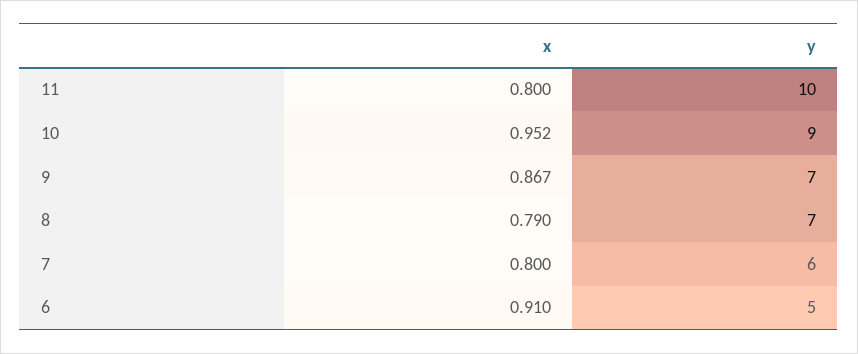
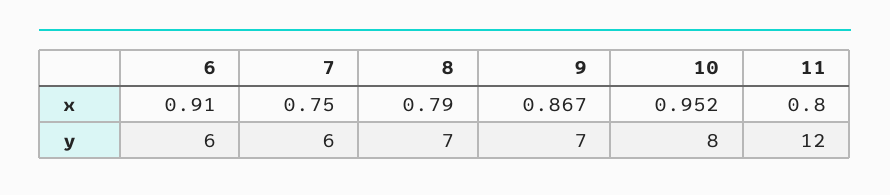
  {
    "x": {
      "11": 0.8,
      "10": 0.952,
      "9": 0.867,
      "8": 0.79,
-     "7": 0.8,
+     "7": 0.75,
      "6": 0.91
    },
    "y": {
-     "11": 10,
+     "11": 12,
-     "10": 9,
+     "10": 8,
      "9": 7,
      "8": 7,
      "7": 6,
-     "6": 5
+     "6": 6
    }
  }

